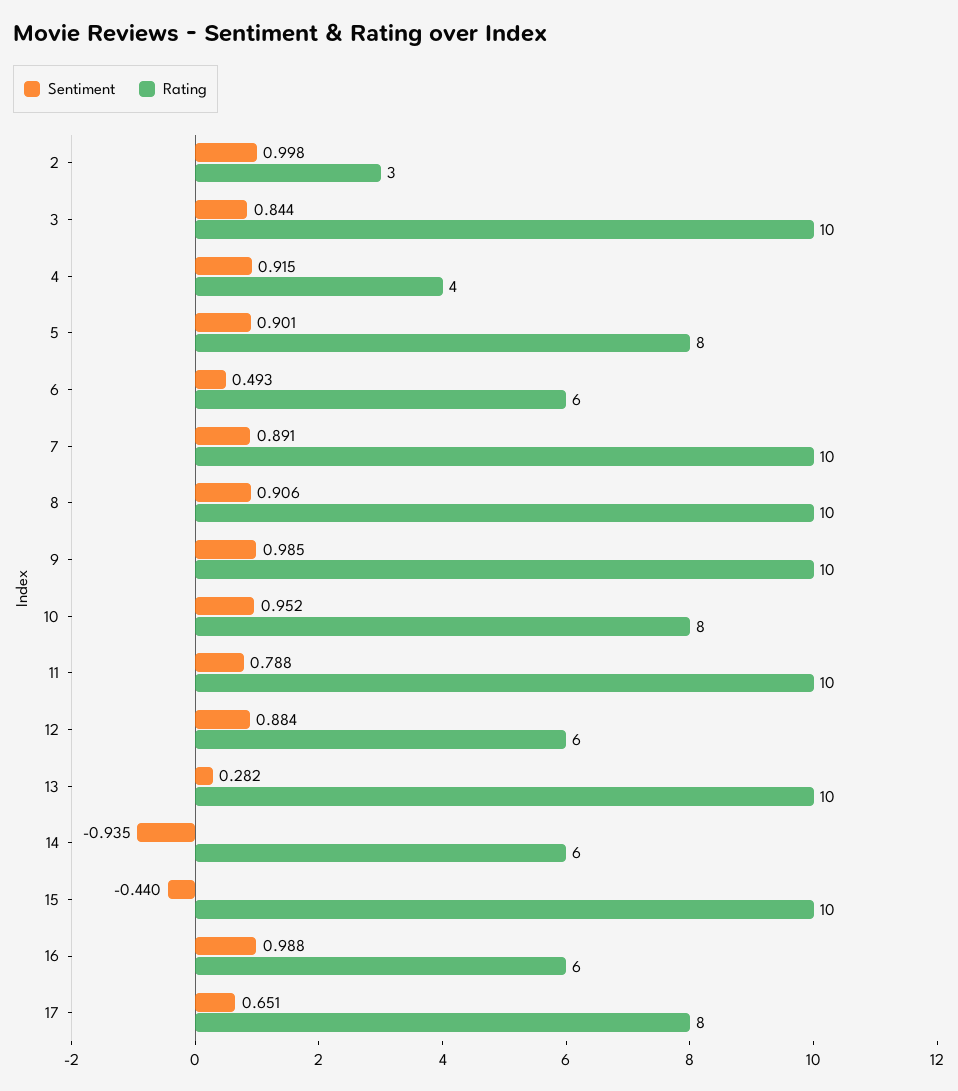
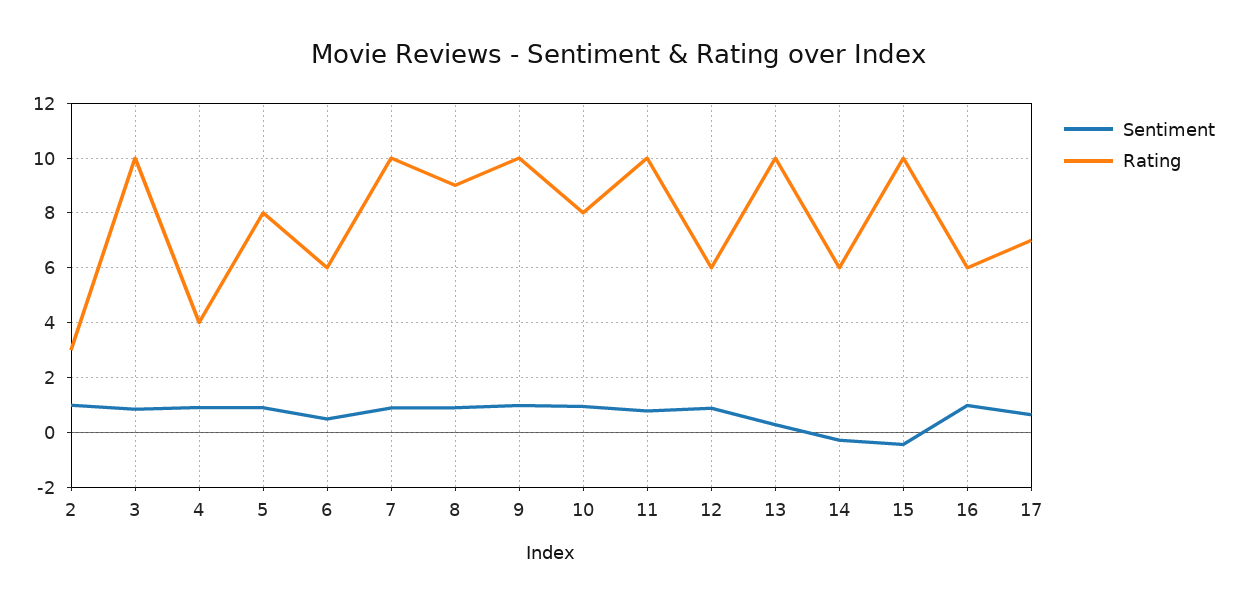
  {
    "Sentiment": {
      "2": 0.998,
      "3": 0.844,
      "4": 0.915,
      "5": 0.901,
      "6": 0.493,
      "7": 0.891,
      "8": 0.906,
      "9": 0.985,
      "10": 0.952,
      "11": 0.788,
      "12": 0.884,
      "13": 0.282,
-     "14": -0.935,
+     "14": -0.25,
      "15": -0.44,
      "16": 0.988,
      "17": 0.651
    },
    "Rating": {
      "2": 3,
      "3": 10,
      "4": 4,
      "5": 8,
      "6": 6,
      "7": 10,
-     "8": 10,
+     "8": 9,
      "9": 10,
      "10": 8,
      "11": 10,
      "12": 6,
      "13": 10,
      "14": 6,
      "15": 10,
      "16": 6,
-     "17": 8
+     "17": 7
    }
  }

